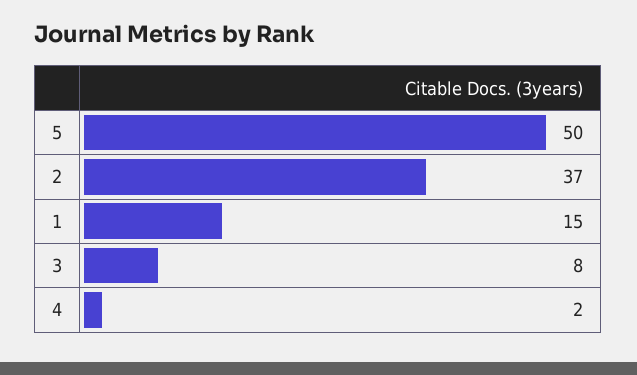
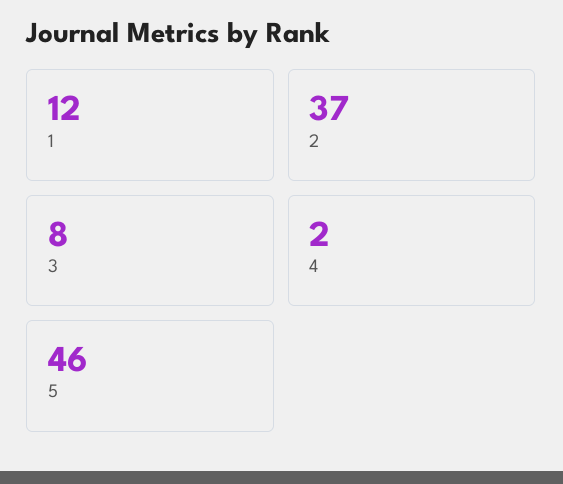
  {
-   "5": 50,
+   "5": 46,
    "2": 37,
-   "1": 15,
+   "1": 12,
    "3": 8,
    "4": 2
  }

